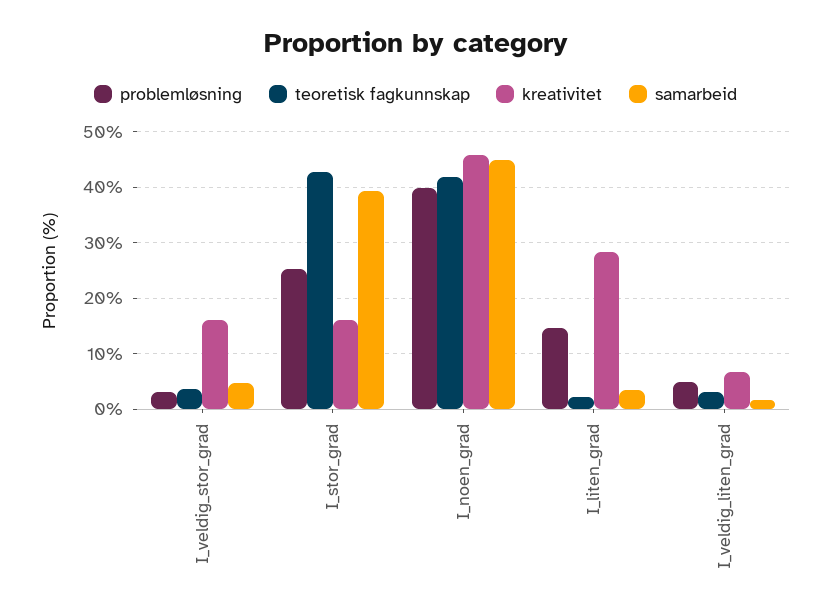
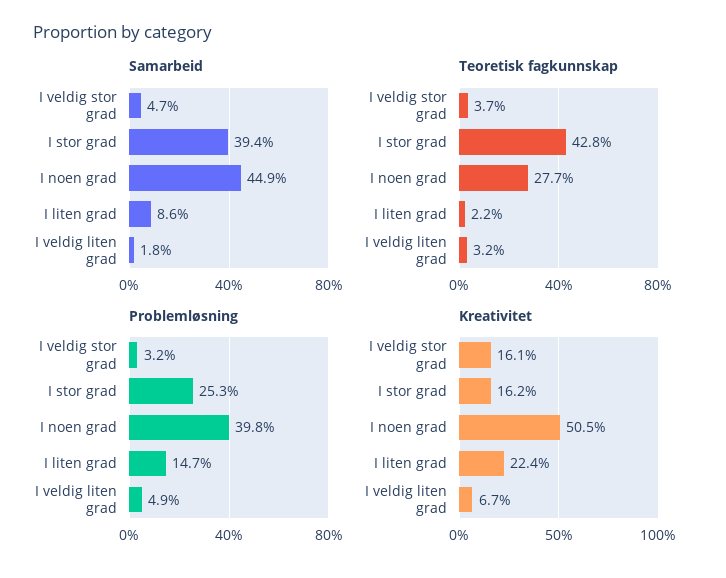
  {
    "problemløsning": {
      "I_veldig_stor_grad": 3.2,
      "I_stor_grad": 25.3,
      "I_noen_grad": 39.8,
      "I_liten_grad": 14.7,
      "I_veldig_liten_grad": 4.9
    },
    "teoretisk fagkunnskap": {
      "I_veldig_stor_grad": 3.7,
      "I_stor_grad": 42.8,
-     "I_noen_grad": 42,
+     "I_noen_grad": 27.7,
      "I_liten_grad": 2.2,
      "I_veldig_liten_grad": 3.2
    },
    "kreativitet": {
      "I_veldig_stor_grad": 16.1,
      "I_stor_grad": 16.2,
-     "I_noen_grad": 46,
+     "I_noen_grad": 50.5,
-     "I_liten_grad": 28,
+     "I_liten_grad": 22.4,
      "I_veldig_liten_grad": 6.7
    },
    "samarbeid": {
      "I_veldig_stor_grad": 4.7,
      "I_stor_grad": 39.4,
      "I_noen_grad": 44.9,
-     "I_liten_grad": 4,
+     "I_liten_grad": 8.6,
      "I_veldig_liten_grad": 1.8
    }
  }

